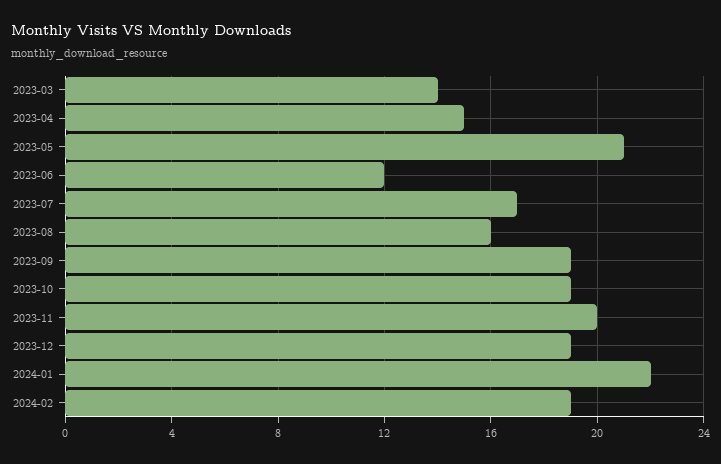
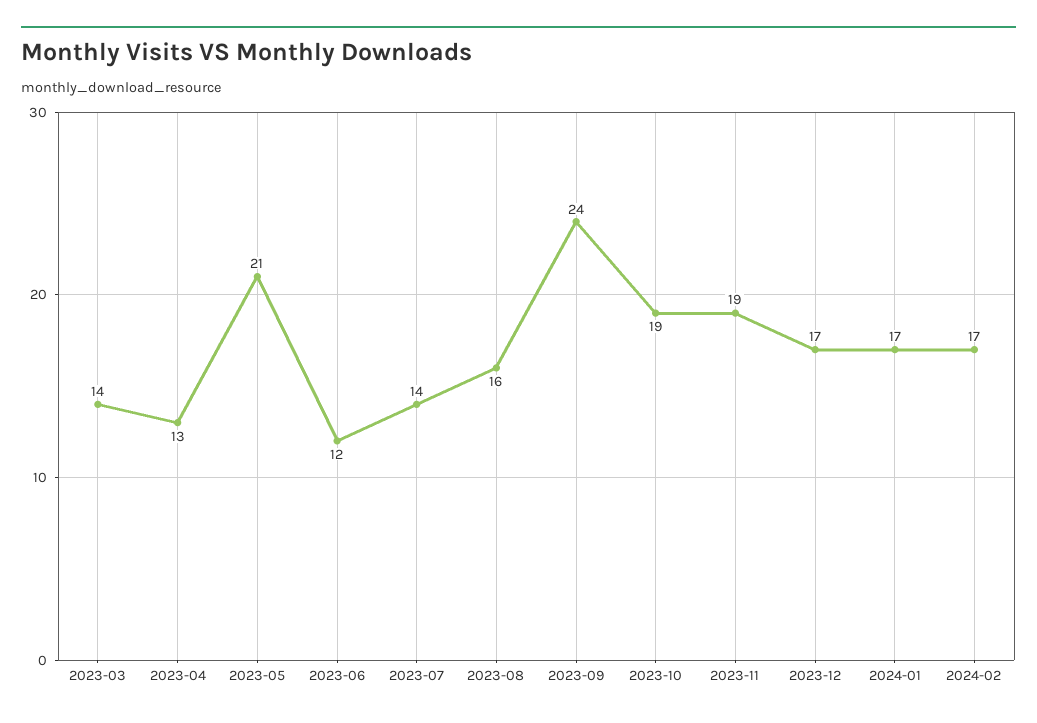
  {
    "2023-03": 14,
-   "2023-04": 15,
+   "2023-04": 13,
    "2023-05": 21,
    "2023-06": 12,
-   "2023-07": 17,
+   "2023-07": 14,
    "2023-08": 16,
-   "2023-09": 19,
+   "2023-09": 24,
    "2023-10": 19,
-   "2023-11": 20,
+   "2023-11": 19,
-   "2023-12": 19,
+   "2023-12": 17,
-   "2024-01": 22,
+   "2024-01": 17,
-   "2024-02": 19
+   "2024-02": 17
  }

